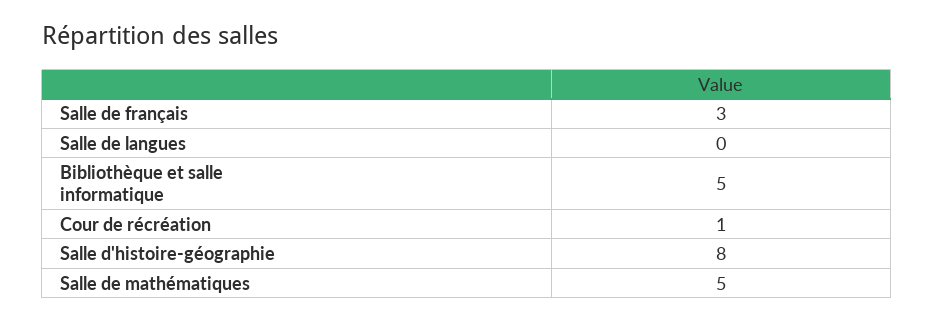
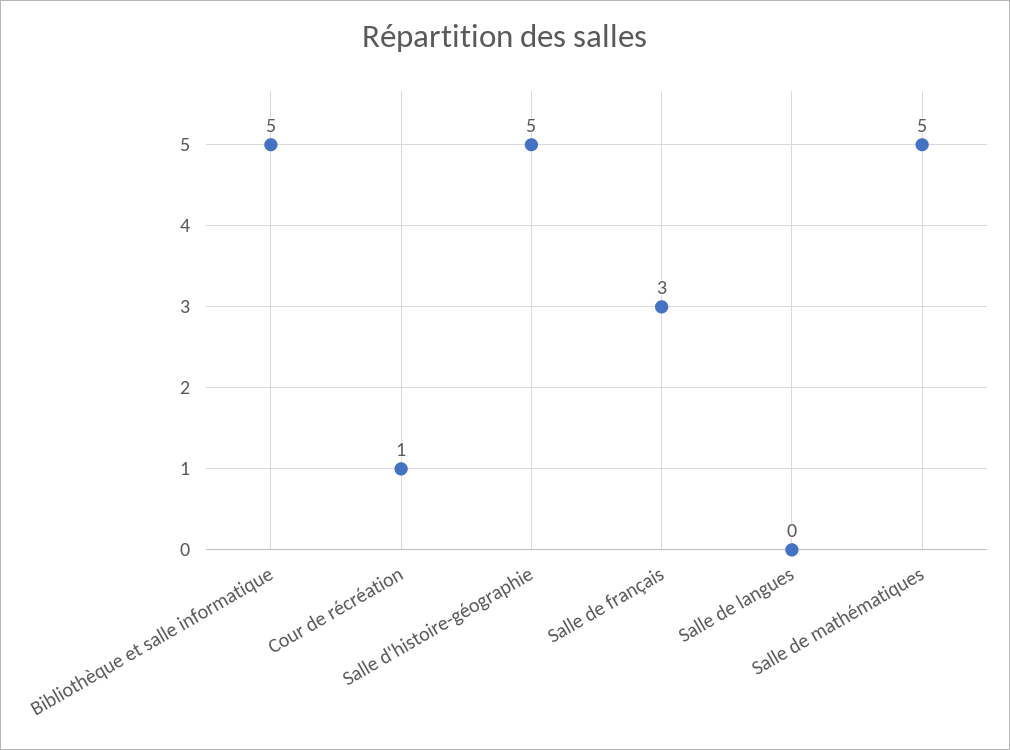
  {
    "Salle de français": 3,
    "Salle de langues": 0,
    "Bibliothèque et salle informatique": 5,
    "Cour de récréation": 1,
-   "Salle d'histoire-géographie": 8,
+   "Salle d'histoire-géographie": 5,
    "Salle de mathématiques": 5
  }

